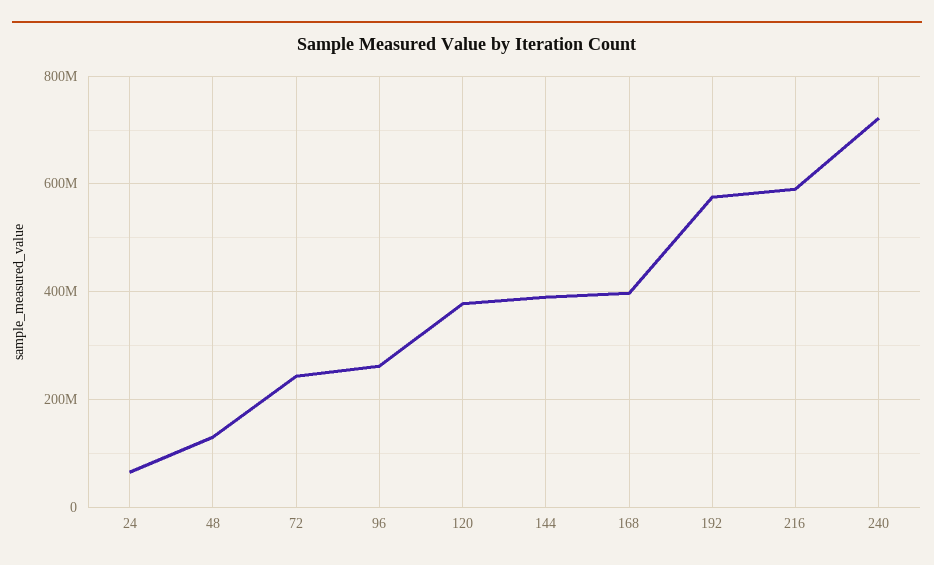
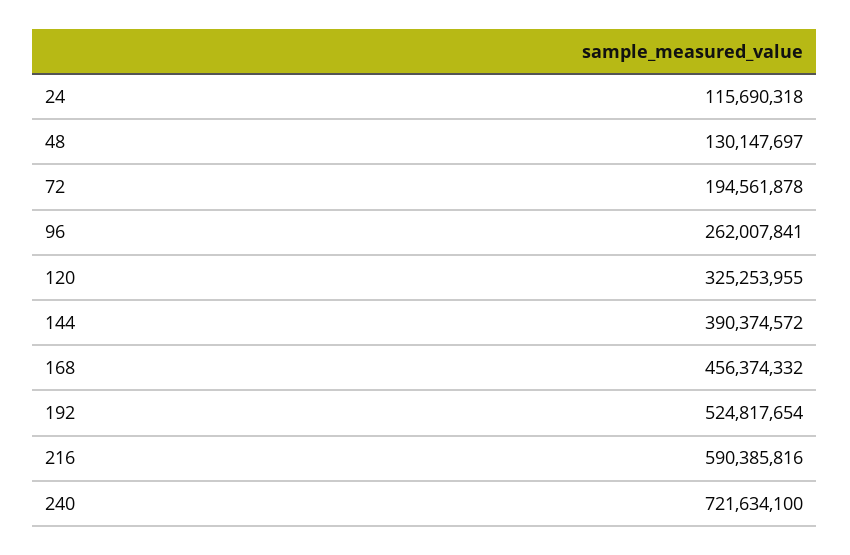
  {
-   "24": 60000000,
+   "24": 115690318,
    "48": 130147697,
-   "72": 240000000,
+   "72": 194561878,
    "96": 262007841,
-   "120": 380000000,
+   "120": 325253955,
    "144": 390374572,
-   "168": 400000000,
+   "168": 456374332,
-   "192": 580000000,
+   "192": 524817654,
    "216": 590385816,
    "240": 721634100
  }

